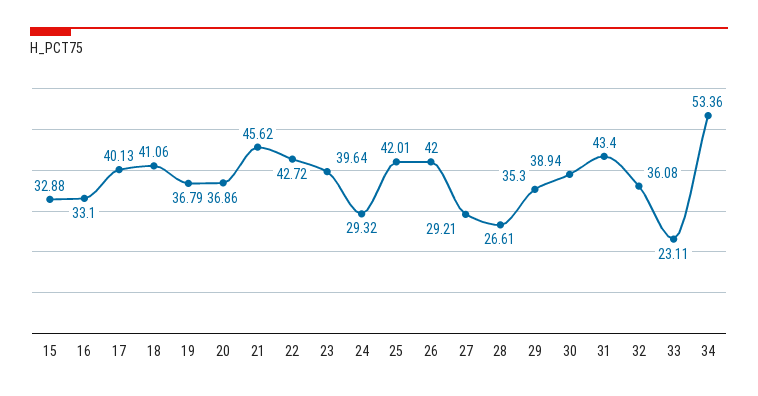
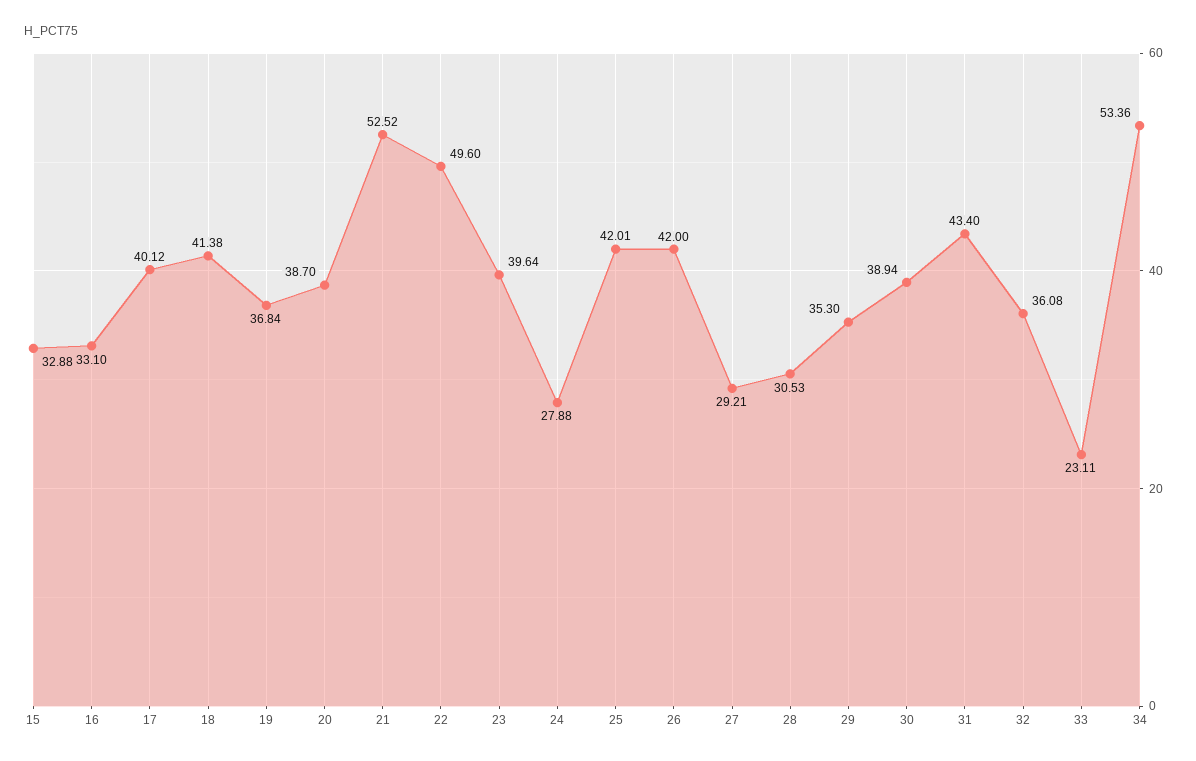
  {
    "15": 32.88,
    "16": 33.1,
-   "17": 40.13,
+   "17": 40.12,
-   "18": 41.06,
+   "18": 41.38,
-   "19": 36.79,
+   "19": 36.84,
-   "20": 36.86,
+   "20": 38.7,
-   "21": 45.62,
+   "21": 52.52,
-   "22": 42.72,
+   "22": 49.6,
    "23": 39.64,
-   "24": 29.32,
+   "24": 27.88,
    "25": 42.01,
    "26": 42,
    "27": 29.21,
-   "28": 26.61,
+   "28": 30.53,
    "29": 35.3,
    "30": 38.94,
    "31": 43.4,
    "32": 36.08,
    "33": 23.11,
    "34": 53.36
  }

